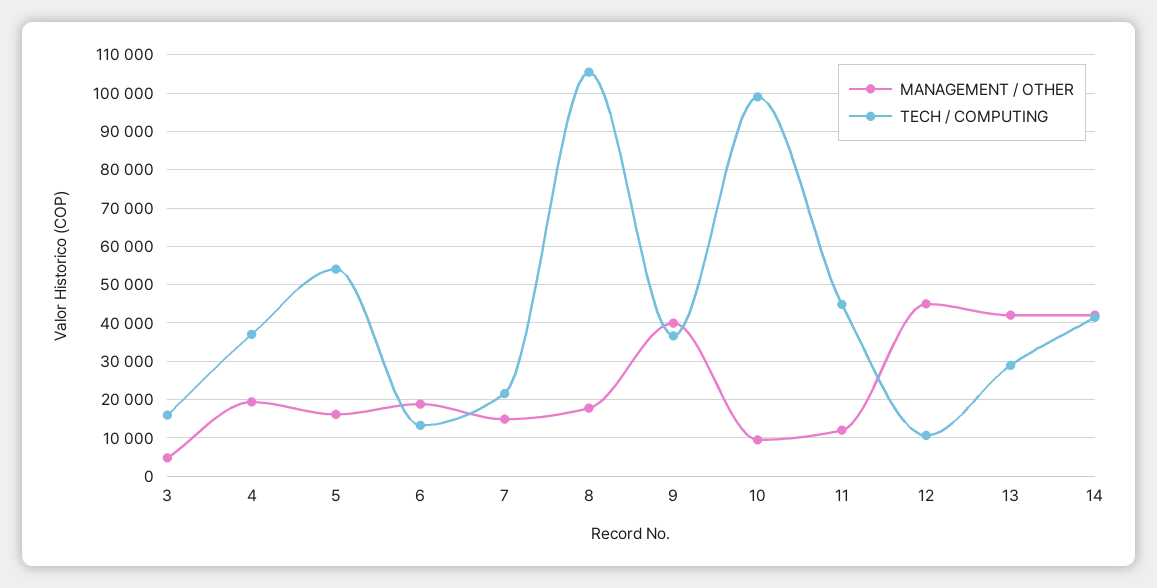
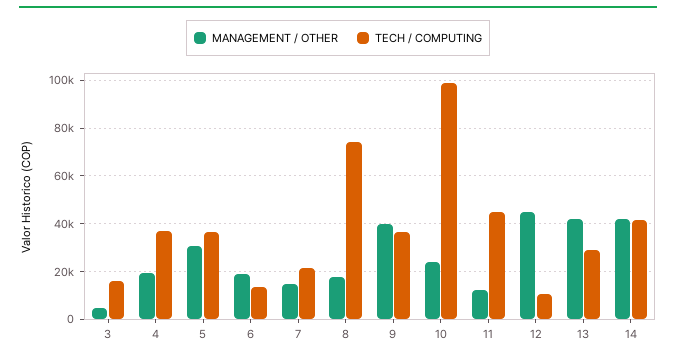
  {
    "MANAGEMENT / OTHER": {
      "3": 4000,
      "4": 20000,
-     "5": 16000,
+     "5": 30000,
      "6": 18000,
      "7": 14000,
      "8": 18000,
      "9": 40000,
-     "10": 10000,
+     "10": 25000,
      "11": 12000,
      "12": 44000,
      "13": 42000,
      "14": 42000
    },
    "TECH / COMPUTING": {
      "3": 16000,
      "4": 36000,
-     "5": 54000,
+     "5": 35000,
      "6": 14000,
      "7": 22000,
-     "8": 106000,
+     "8": 75000,
      "9": 36000,
      "10": 100000,
      "11": 44000,
      "12": 10000,
      "13": 28000,
      "14": 42000
    }
  }

